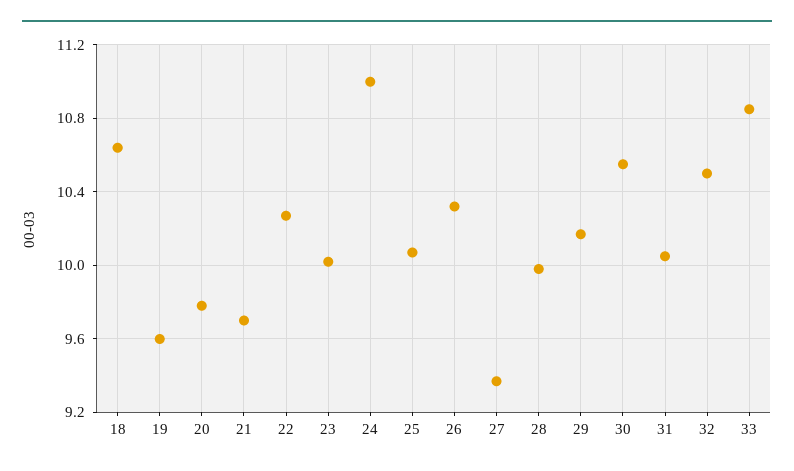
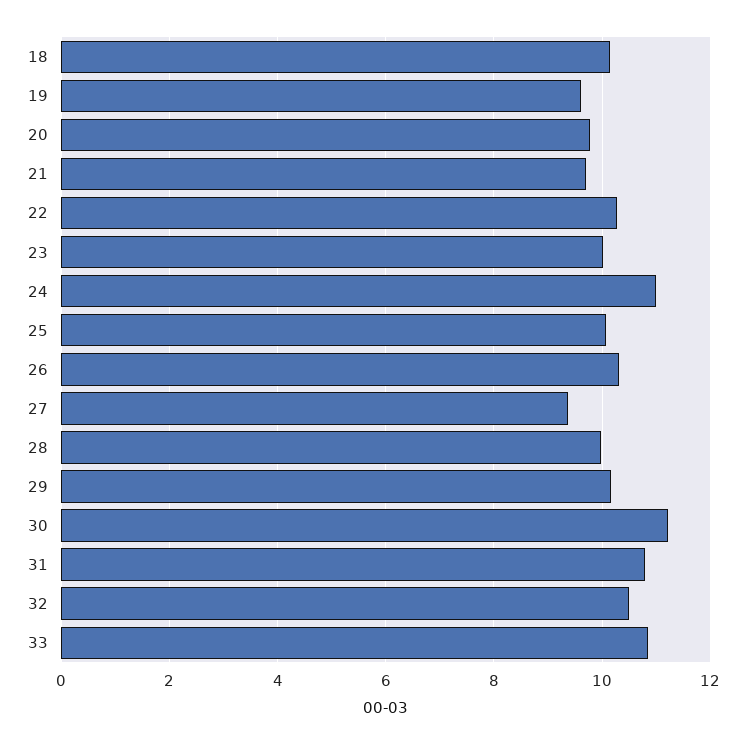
  {
-   "18": 10.65,
+   "18": 10.2,
    "19": 9.6,
    "20": 9.8,
    "21": 9.7,
    "22": 10.25,
    "23": 10,
    "24": 11,
    "25": 10.05,
    "26": 10.3,
    "27": 9.35,
    "28": 10,
    "29": 10.15,
-   "30": 10.55,
+   "30": 11.2,
-   "31": 10.05,
+   "31": 10.8,
    "32": 10.5,
    "33": 10.85
  }

